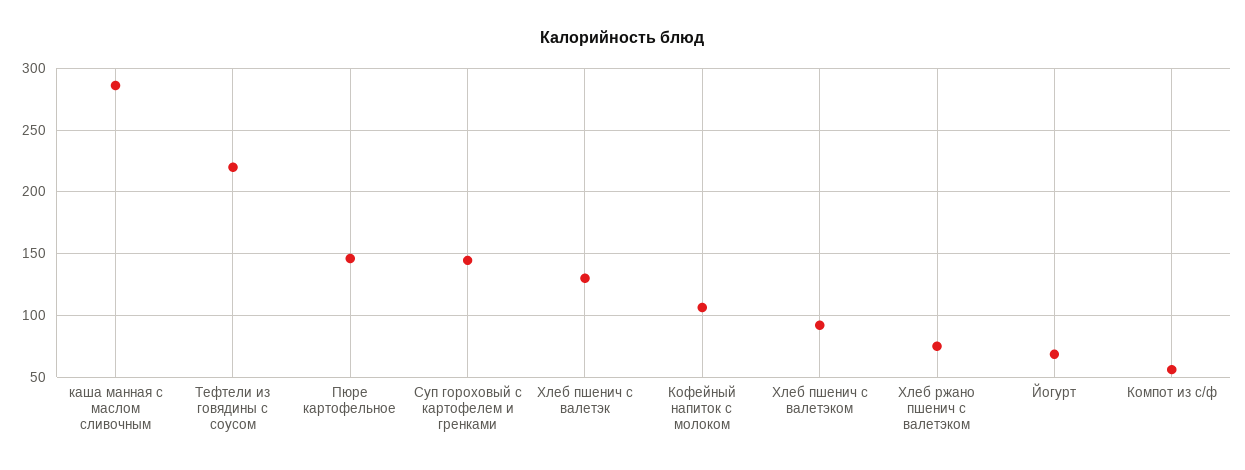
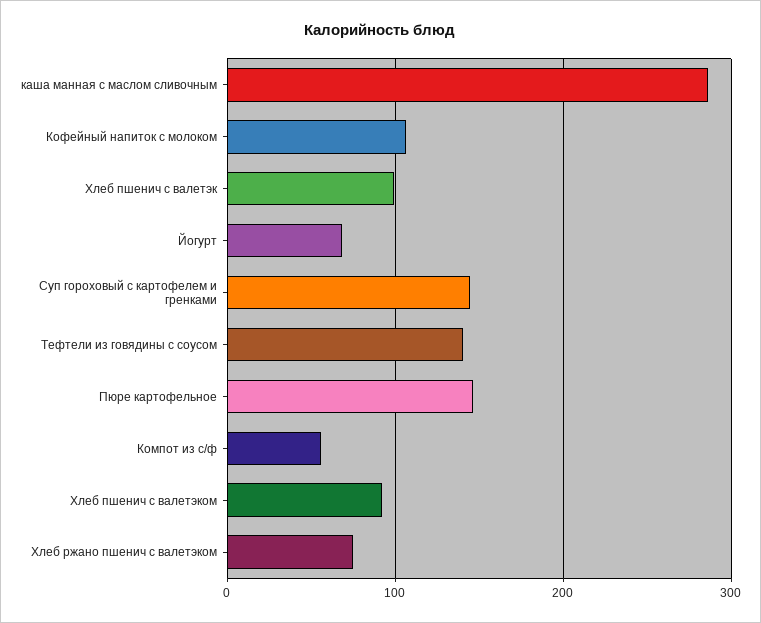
  {
    "каша манная с маслом сливочным": 285,
-   "Тефтели из говядины с соусом": 220,
+   "Тефтели из говядины с соусом": 140,
    "Пюре картофельное": 145,
    "Суп гороховый с картофелем и гренками": 145,
-   "Хлеб пшенич с валетэк": 130,
+   "Хлеб пшенич с валетэк": 100,
    "Кофейный напиток с молоком": 105,
    "Хлеб пшенич с валетэком": 90,
    "Хлеб ржано пшенич с валетэком": 75,
    "Йогурт": 70,
    "Компот из с/ф": 55
  }

